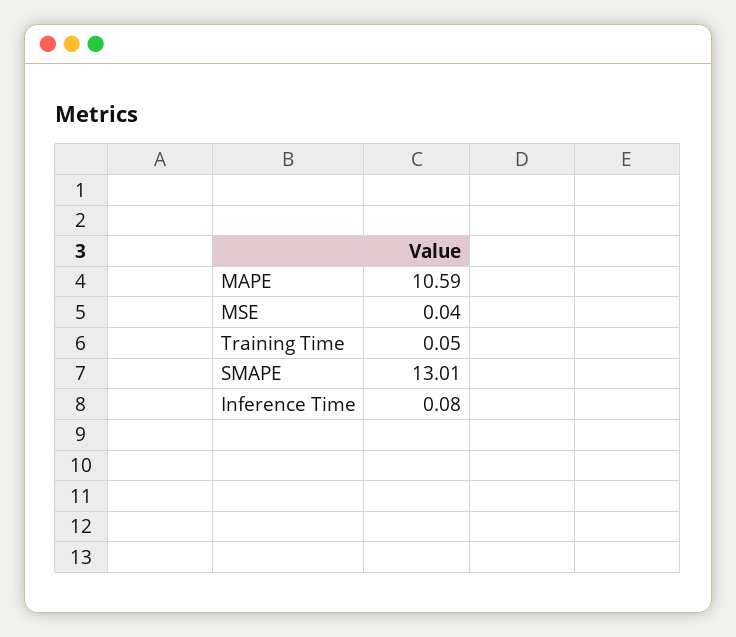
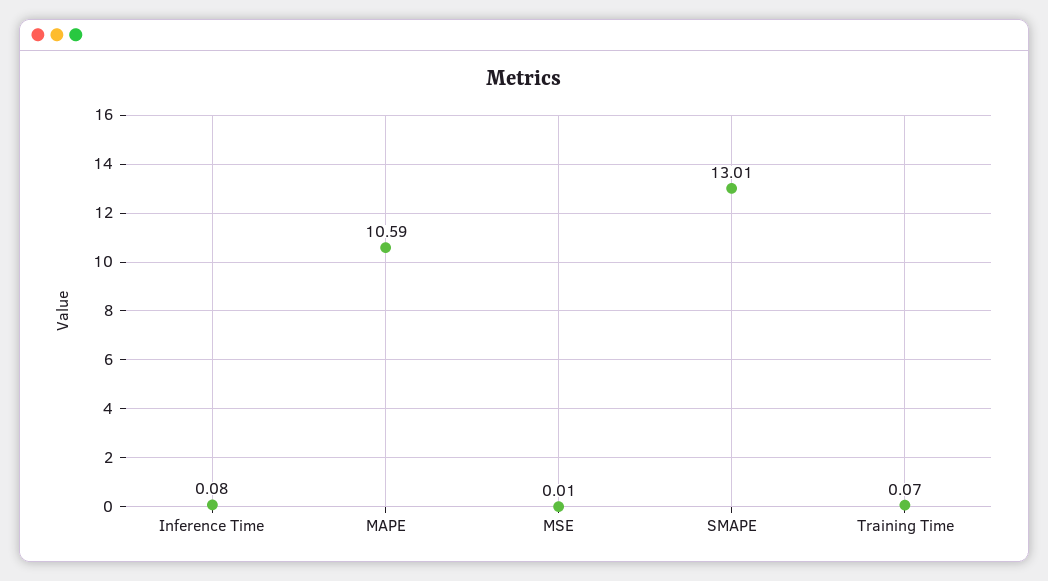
  {
    "MAPE": 10.59,
-   "MSE": 0.04,
+   "MSE": 0.01,
-   "Training Time": 0.05,
+   "Training Time": 0.07,
    "SMAPE": 13.01,
    "Inference Time": 0.08
  }

